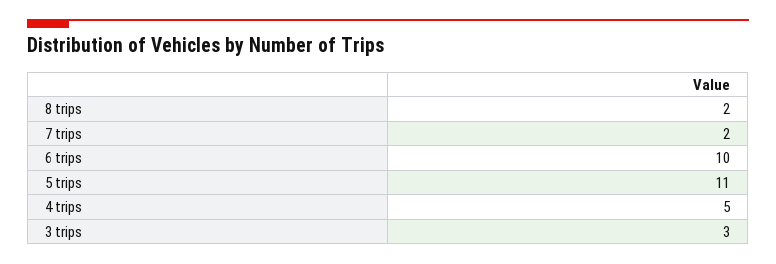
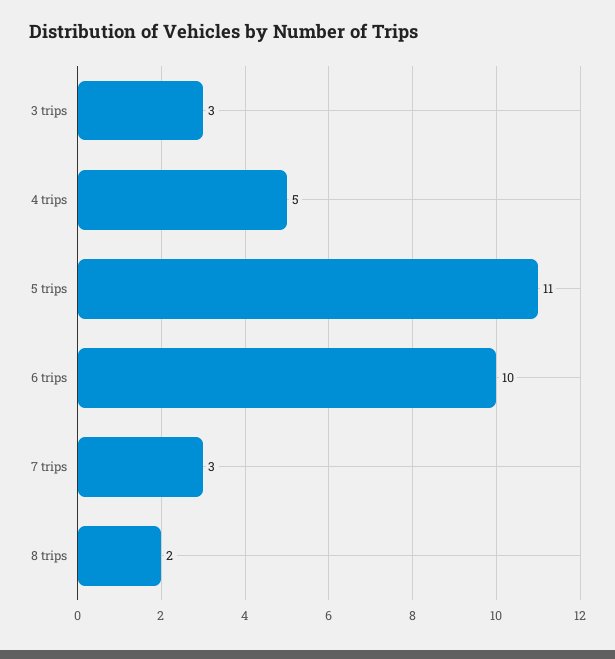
  {
    "8 trips": 2,
-   "7 trips": 2,
+   "7 trips": 3,
    "6 trips": 10,
    "5 trips": 11,
    "4 trips": 5,
    "3 trips": 3
  }

